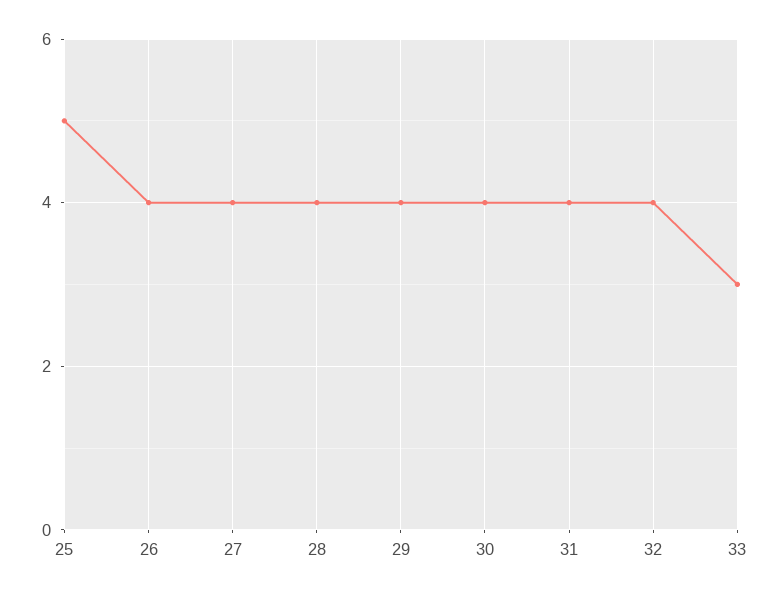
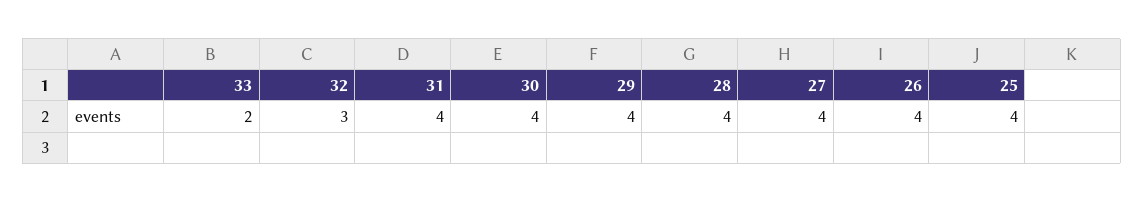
  {
-   "25": 5,
+   "25": 4,
    "26": 4,
    "27": 4,
    "28": 4,
    "29": 4,
    "30": 4,
    "31": 4,
-   "32": 4,
+   "32": 3,
-   "33": 3
+   "33": 2
  }

